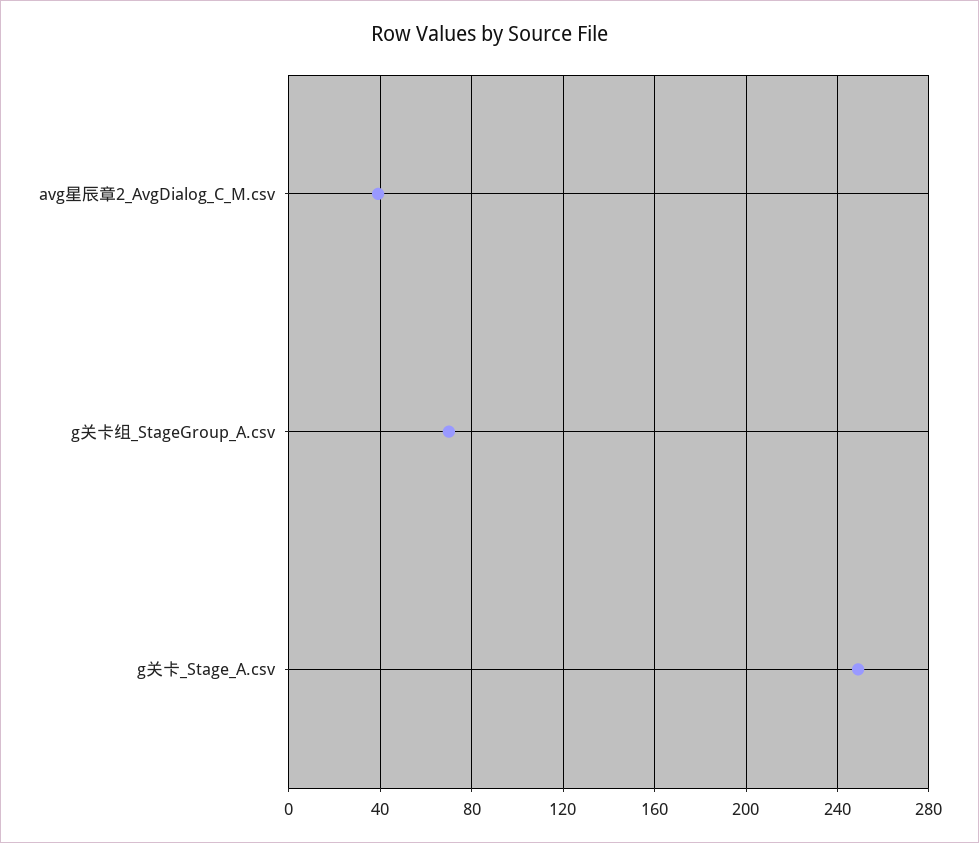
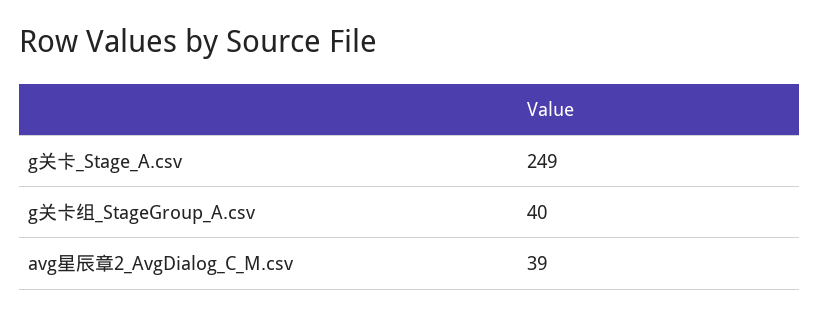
  {
    "avg星辰章2_AvgDialog_C_M.csv": 39,
-   "g关卡组_StageGroup_A.csv": 70,
+   "g关卡组_StageGroup_A.csv": 40,
    "g关卡_Stage_A.csv": 249
  }

